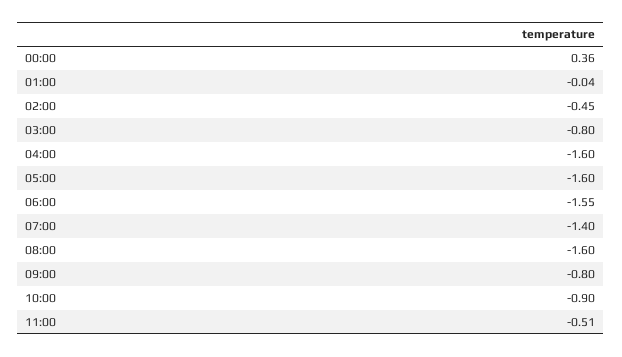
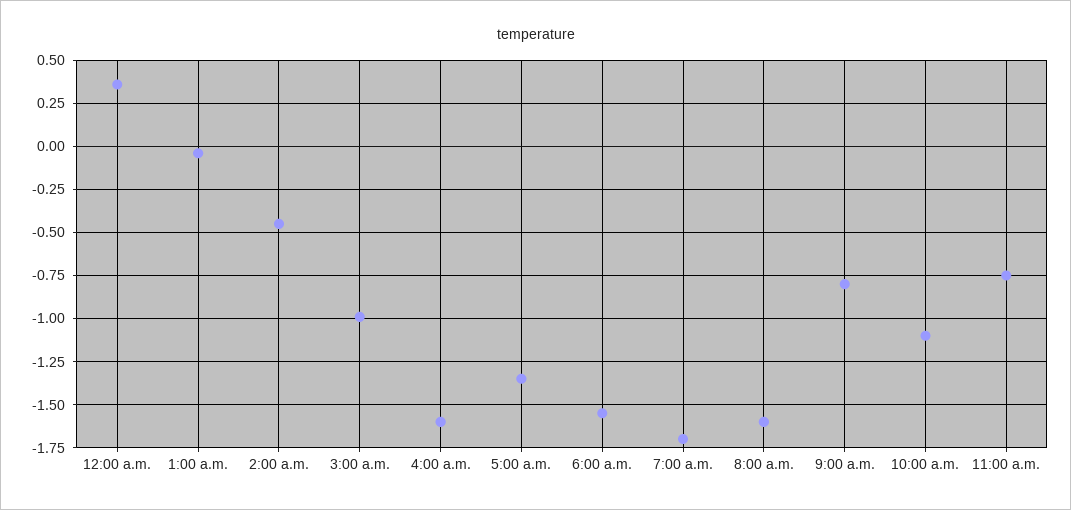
  {
    "00:00": 0.36,
    "01:00": -0.04,
    "02:00": -0.45,
-   "03:00": -0.8,
+   "03:00": -1,
    "04:00": -1.6,
-   "05:00": -1.6,
+   "05:00": -1.35,
    "06:00": -1.55,
-   "07:00": -1.4,
+   "07:00": -1.7,
    "08:00": -1.6,
    "09:00": -0.8,
-   "10:00": -0.9,
+   "10:00": -1.1,
-   "11:00": -0.51
+   "11:00": -0.75
  }

